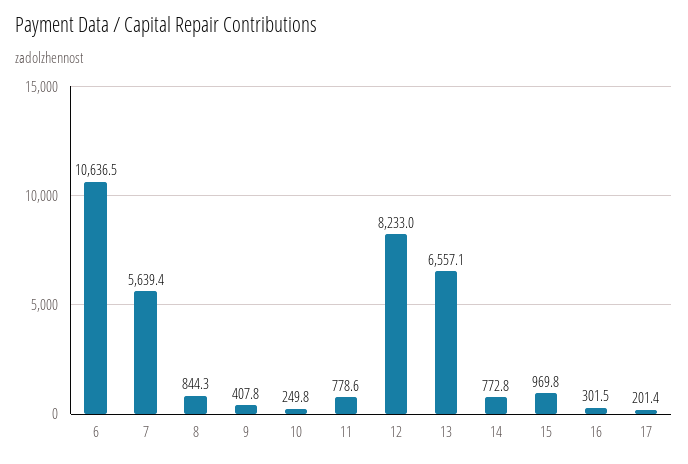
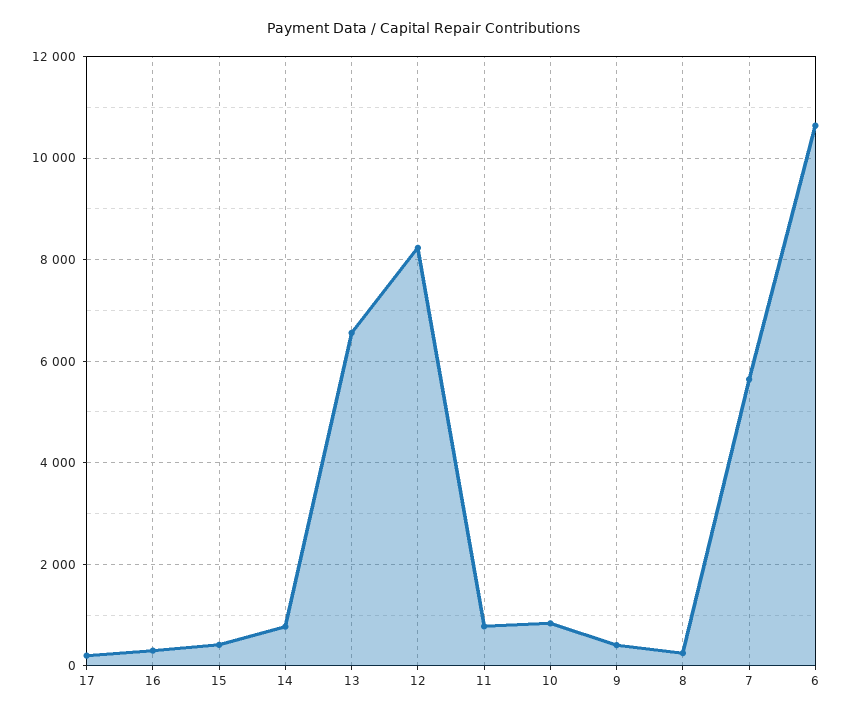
  {
    "6": 10636.5,
    "7": 5639.4,
-   "8": 844.3,
+   "8": 200,
    "9": 407.8,
-   "10": 249.8,
+   "10": 800,
    "11": 778.6,
    "12": 8233,
    "13": 6557.1,
    "14": 772.8,
-   "15": 969.8,
+   "15": 400,
    "16": 301.5,
    "17": 201.4
  }

